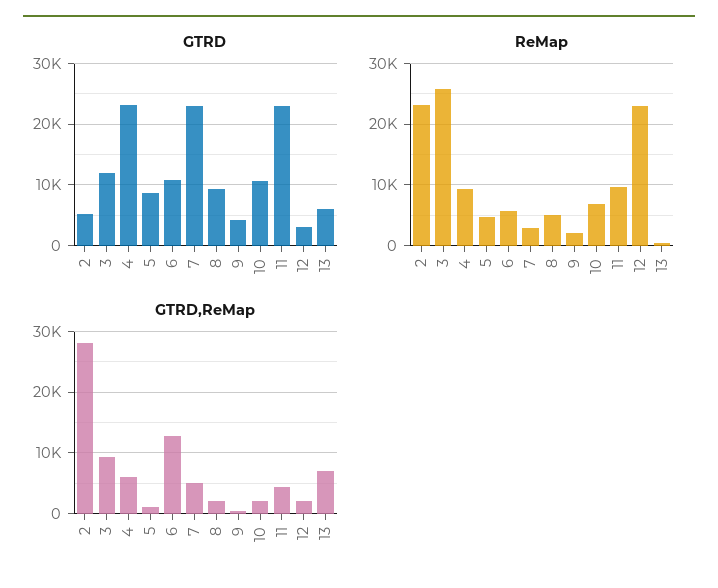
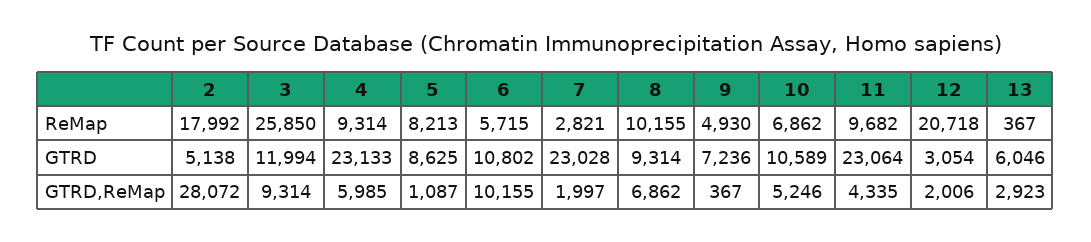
  {
    "GTRD": {
      "2": 5138,
      "3": 11994,
      "4": 23133,
      "5": 8625,
      "6": 10802,
      "7": 23028,
      "8": 9314,
-     "9": 4000,
+     "9": 7236,
      "10": 10589,
      "11": 23064,
      "12": 3054,
      "13": 6046
    },
    "ReMap": {
-     "2": 23000,
+     "2": 17992,
      "3": 25850,
      "4": 9314,
-     "5": 5000,
+     "5": 8213,
      "6": 5715,
      "7": 2821,
-     "8": 5000,
+     "8": 10155,
-     "9": 2000,
+     "9": 4930,
      "10": 6862,
      "11": 9682,
-     "12": 23000,
+     "12": 20718,
      "13": 367
    },
    "GTRD,ReMap": {
      "2": 28072,
      "3": 9314,
      "4": 5985,
      "5": 1087,
-     "6": 13000,
+     "6": 10155,
-     "7": 5000,
+     "7": 1997,
-     "8": 2000,
+     "8": 6862,
      "9": 367,
-     "10": 2000,
+     "10": 5246,
      "11": 4335,
      "12": 2006,
-     "13": 7000
+     "13": 2923
    }
  }

